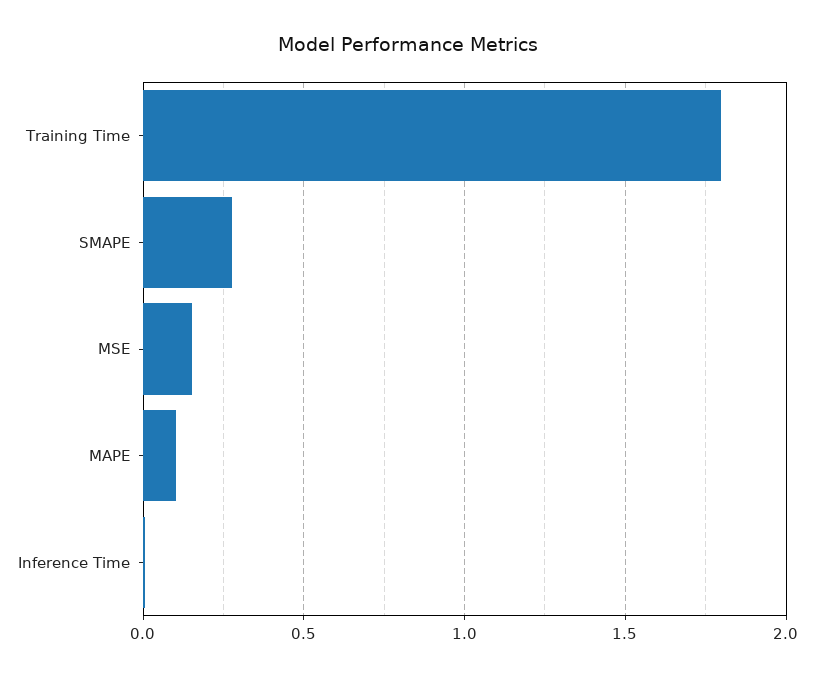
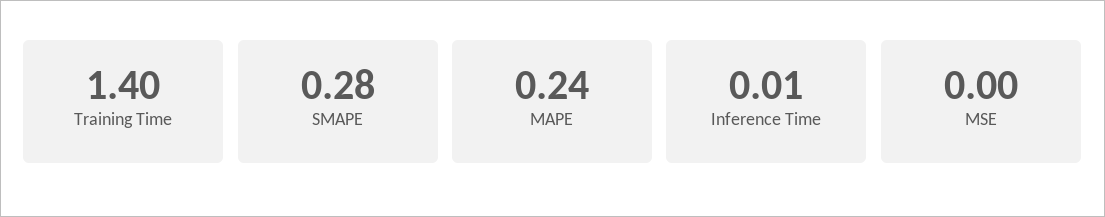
  {
-   "Training Time": 1.8,
+   "Training Time": 1.4,
    "SMAPE": 0.28,
-   "MSE": 0.15,
+   "MSE": 0,
-   "MAPE": 0.1,
+   "MAPE": 0.24,
    "Inference Time": 0.01
  }

